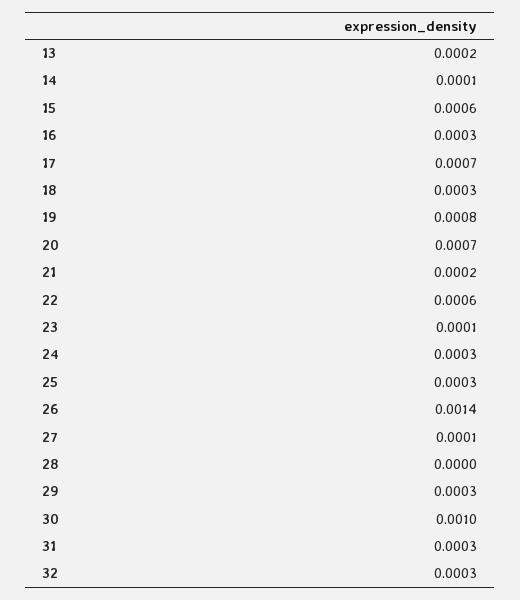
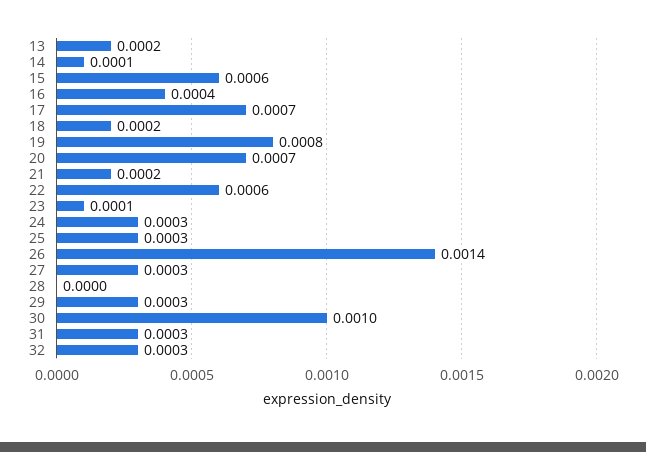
  {
    "13": 0.0002,
    "14": 0.0001,
    "15": 0.0006,
-   "16": 0.0003,
+   "16": 0.0004,
    "17": 0.0007,
-   "18": 0.0003,
+   "18": 0.0002,
    "19": 0.0008,
    "20": 0.0007,
    "21": 0.0002,
    "22": 0.0006,
    "23": 0.0001,
    "24": 0.0003,
    "25": 0.0003,
    "26": 0.0014,
-   "27": 0.0001,
+   "27": 0.0003,
    "28": 0,
    "29": 0.0003,
    "30": 0.001,
    "31": 0.0003,
    "32": 0.0003
  }

